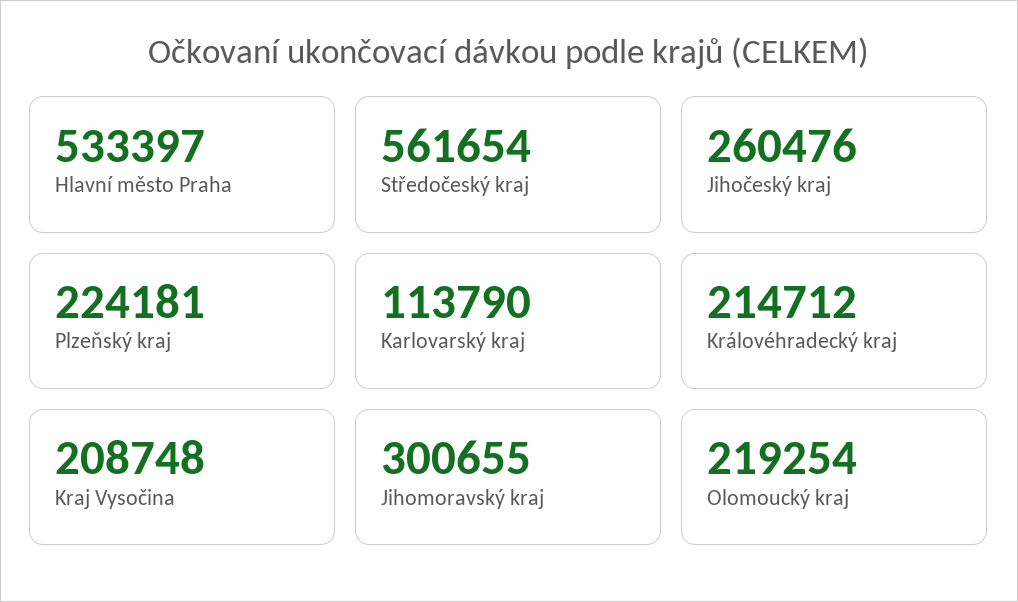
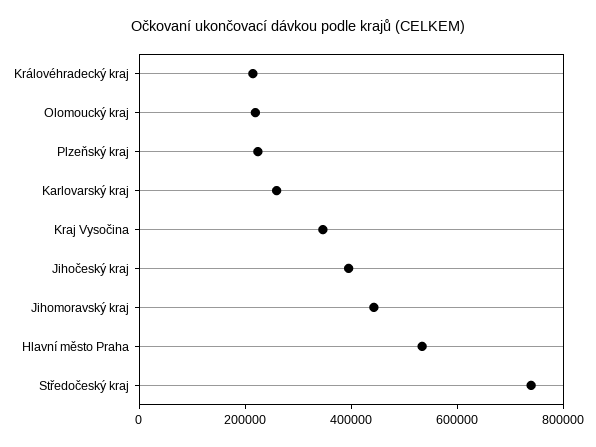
  {
    "Hlavní město Praha": 533397,
-   "Středočeský kraj": 561654,
+   "Středočeský kraj": 750000,
-   "Jihočeský kraj": 260476,
+   "Jihočeský kraj": 400000,
    "Plzeňský kraj": 224181,
-   "Karlovarský kraj": 113790,
+   "Karlovarský kraj": 250000,
    "Královéhradecký kraj": 214712,
-   "Kraj Vysočina": 208748,
+   "Kraj Vysočina": 350000,
-   "Jihomoravský kraj": 300655,
+   "Jihomoravský kraj": 450000,
    "Olomoucký kraj": 219254
  }

